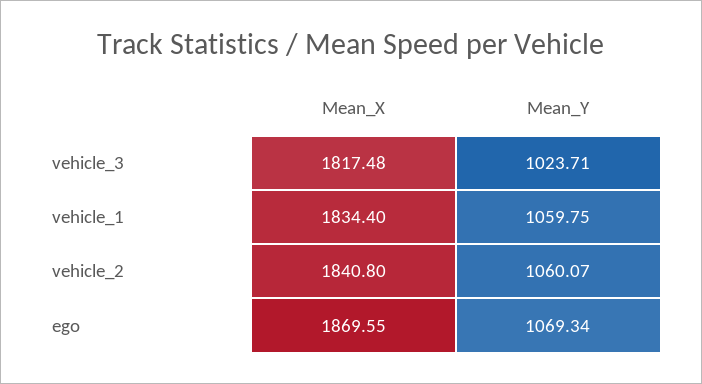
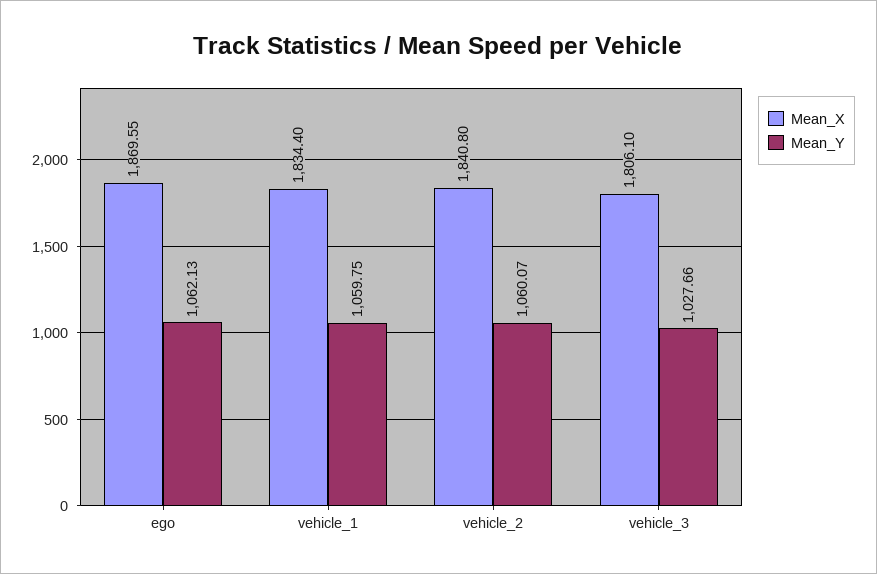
  {
    "Mean_X": {
-     "vehicle_3": 1817.48,
+     "vehicle_3": 1806.1,
      "vehicle_1": 1834.4,
      "vehicle_2": 1840.8,
      "ego": 1869.55
    },
    "Mean_Y": {
-     "vehicle_3": 1023.71,
+     "vehicle_3": 1027.66,
      "vehicle_1": 1059.75,
      "vehicle_2": 1060.07,
-     "ego": 1069.34
+     "ego": 1062.13
    }
  }

